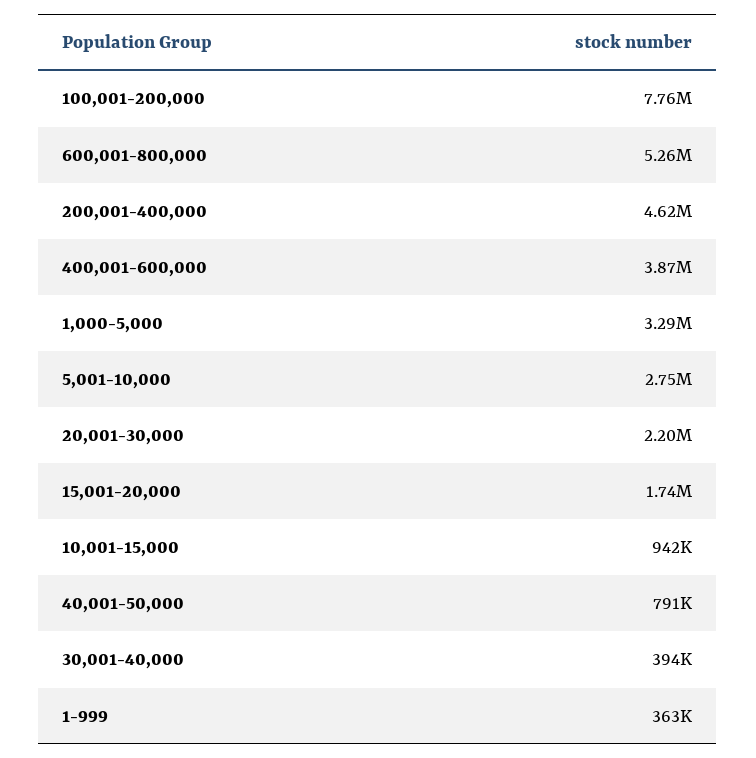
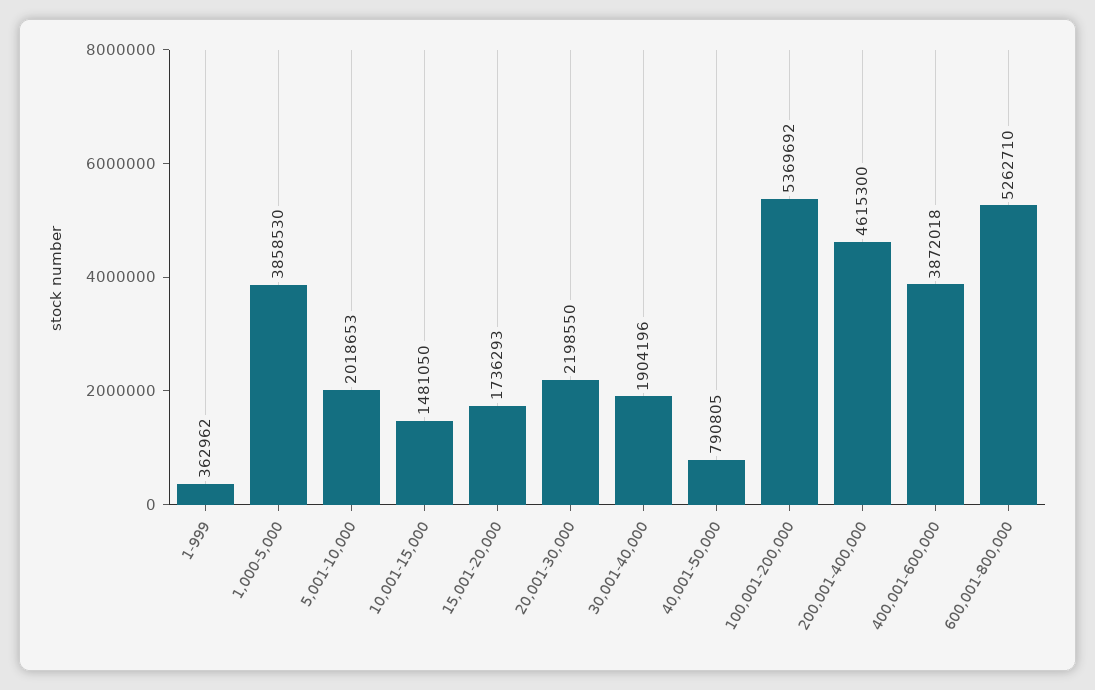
  {
-   "100,001-200,000": 7760000,
+   "100,001-200,000": 5369692,
    "600,001-800,000": 5262710,
    "200,001-400,000": 4615300,
    "400,001-600,000": 3872018,
-   "1,000-5,000": 3290000,
+   "1,000-5,000": 3858530,
-   "5,001-10,000": 2750000,
+   "5,001-10,000": 2018653,
    "20,001-30,000": 2198550,
    "15,001-20,000": 1736293,
-   "10,001-15,000": 942000,
+   "10,001-15,000": 1481050,
    "40,001-50,000": 790805,
-   "30,001-40,000": 394000,
+   "30,001-40,000": 1904196,
    "1-999": 362962
  }

